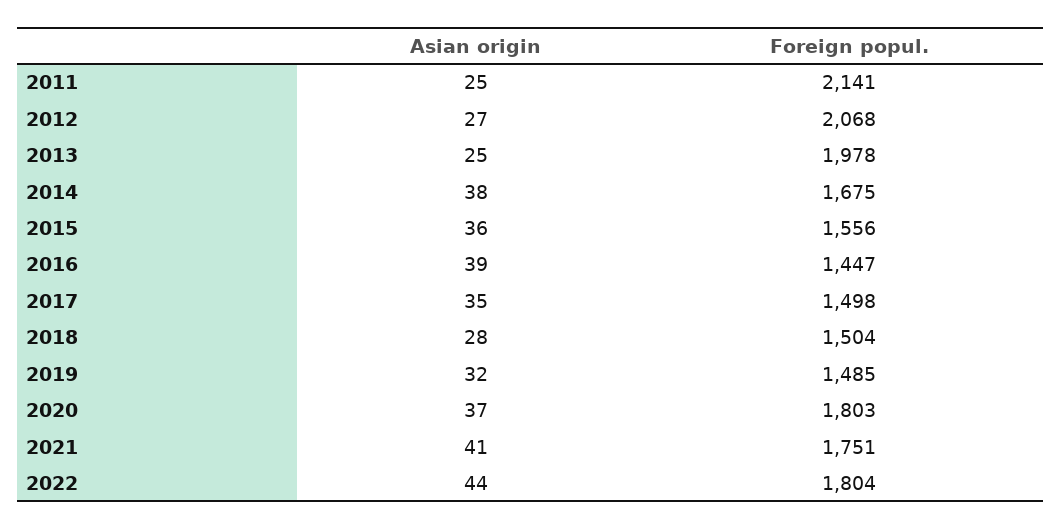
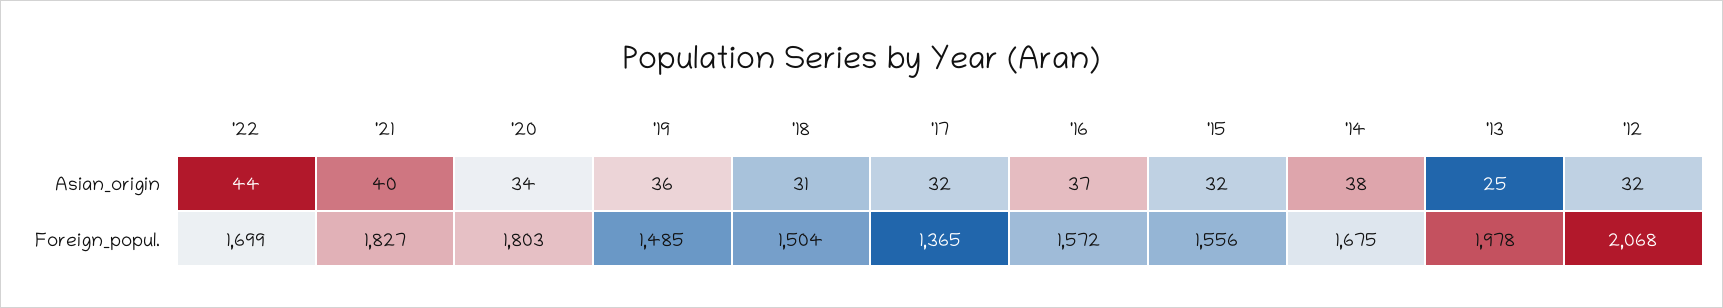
  {
    "Asian origin": {
-     "2011": 25,
-     "2012": 27,
+     "2012": 32,
      "2013": 25,
      "2014": 38,
-     "2015": 36,
+     "2015": 32,
-     "2016": 39,
+     "2016": 37,
-     "2017": 35,
+     "2017": 32,
-     "2018": 28,
+     "2018": 31,
-     "2019": 32,
+     "2019": 36,
-     "2020": 37,
+     "2020": 34,
-     "2021": 41,
+     "2021": 40,
      "2022": 44
    },
    "Foreign popul.": {
-     "2011": 2141,
      "2012": 2068,
      "2013": 1978,
      "2014": 1675,
      "2015": 1556,
-     "2016": 1447,
+     "2016": 1572,
-     "2017": 1498,
+     "2017": 1365,
      "2018": 1504,
      "2019": 1485,
      "2020": 1803,
-     "2021": 1751,
+     "2021": 1827,
-     "2022": 1804
+     "2022": 1699
    }
  }

